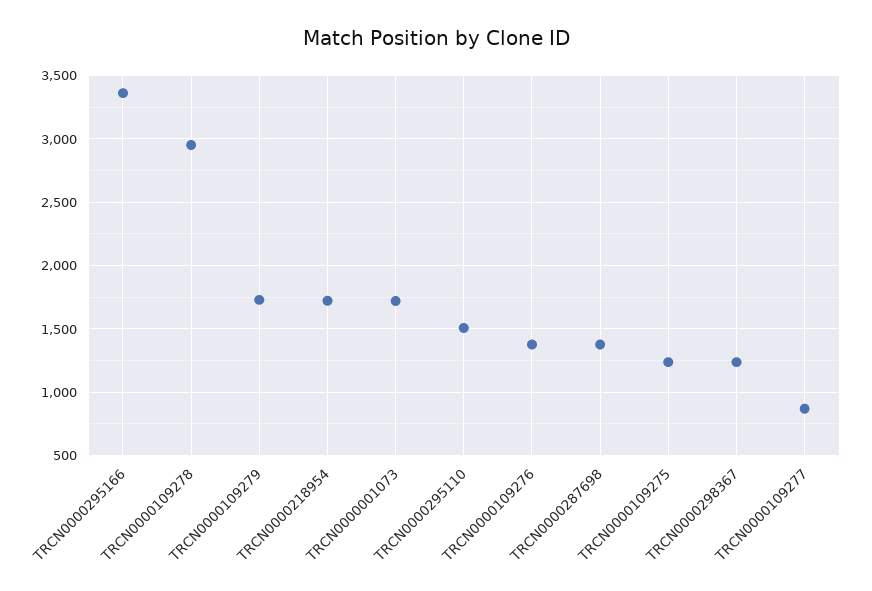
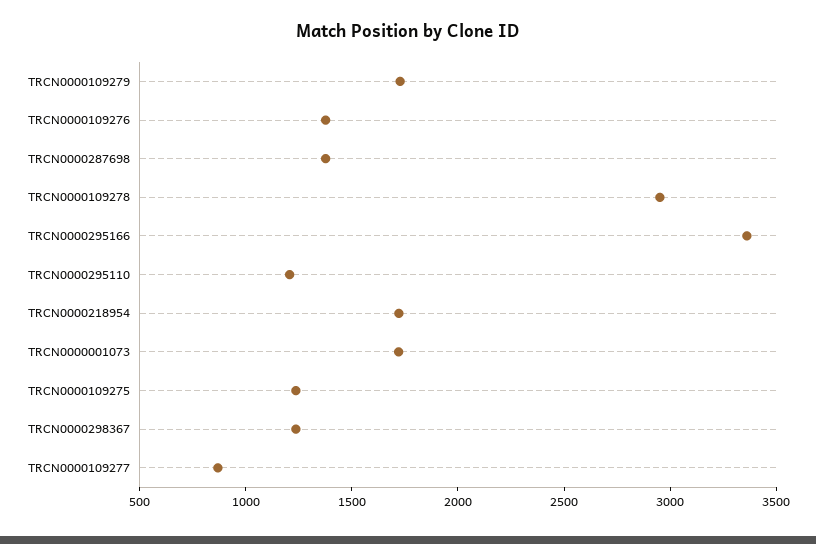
  {
    "TRCN0000295166": 3350,
    "TRCN0000109278": 2950,
    "TRCN0000109279": 1750,
    "TRCN0000218954": 1700,
    "TRCN0000001073": 1700,
-   "TRCN0000295110": 1500,
+   "TRCN0000295110": 1200,
    "TRCN0000109276": 1400,
    "TRCN0000287698": 1400,
    "TRCN0000109275": 1250,
    "TRCN0000298367": 1250,
    "TRCN0000109277": 850
  }

